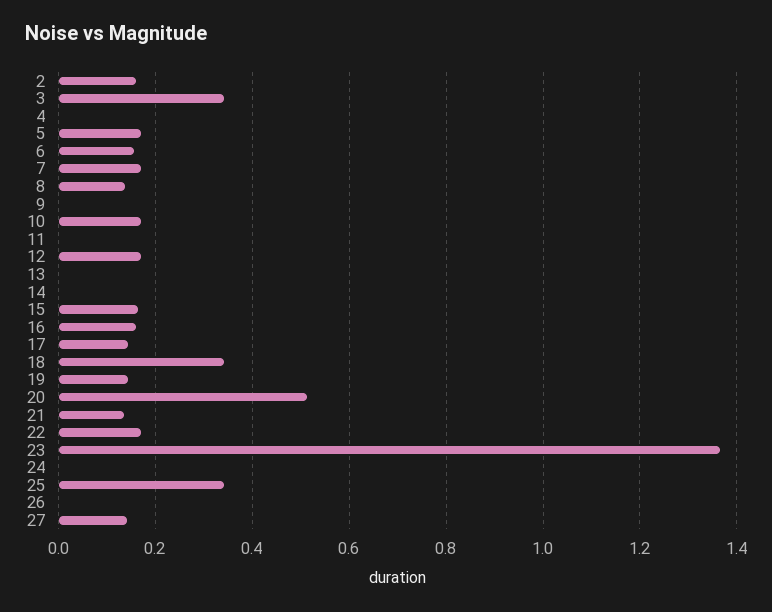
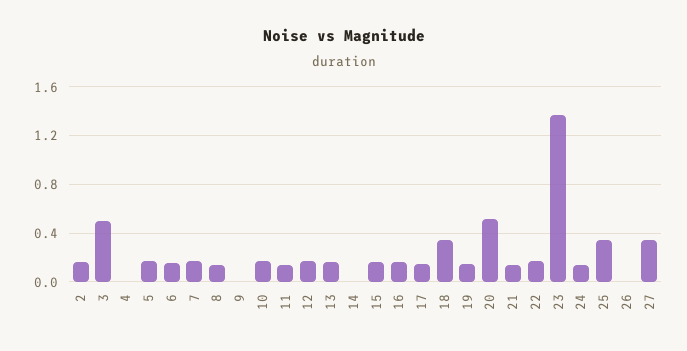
  {
    "2": 0.16,
-   "3": 0.34,
+   "3": 0.5,
    "4": 0,
    "5": 0.18,
    "6": 0.16,
    "7": 0.18,
    "8": 0.14,
    "9": 0,
    "10": 0.18,
-   "11": 0,
+   "11": 0.15,
    "12": 0.18,
-   "13": 0,
+   "13": 0.15,
    "14": 0,
    "15": 0.16,
    "16": 0.16,
    "17": 0.14,
    "18": 0.34,
    "19": 0.14,
    "20": 0.52,
    "21": 0.14,
    "22": 0.18,
    "23": 1.36,
-   "24": 0,
+   "24": 0.15,
    "25": 0.34,
    "26": 0,
-   "27": 0.14
+   "27": 0.35
  }

